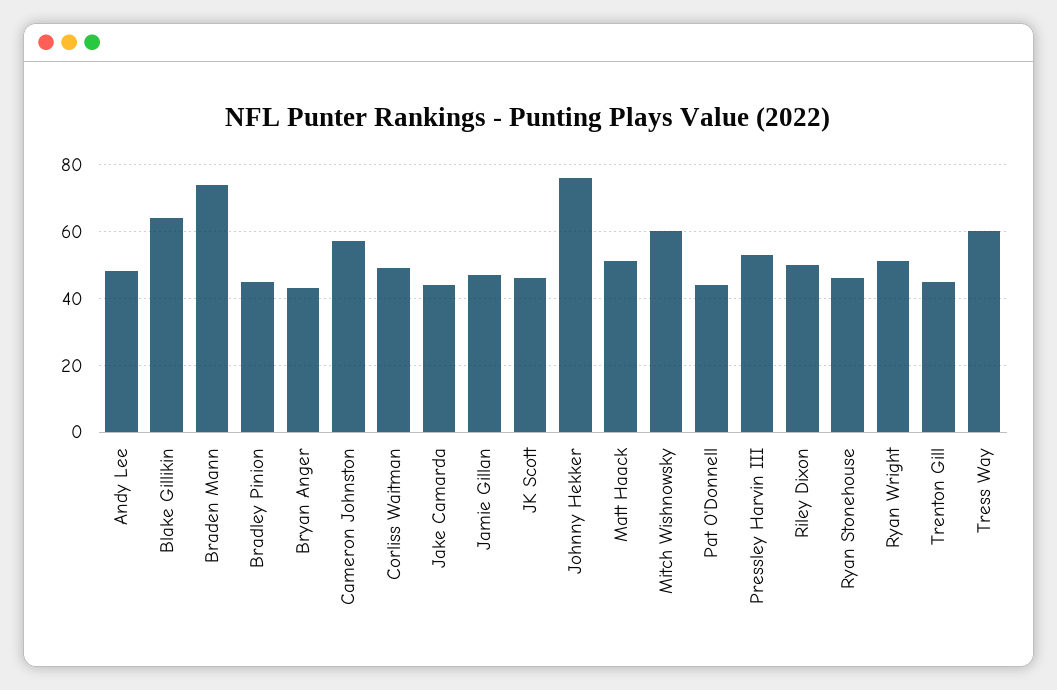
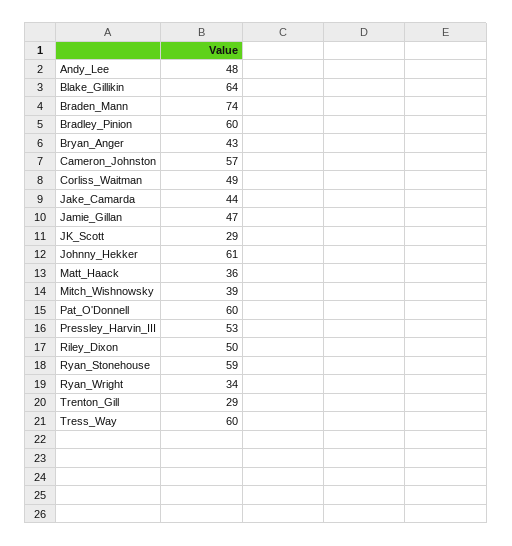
  {
    "Andy Lee": 48,
    "Blake Gillikin": 64,
    "Braden Mann": 74,
-   "Bradley Pinion": 45,
+   "Bradley Pinion": 60,
    "Bryan Anger": 43,
    "Cameron Johnston": 57,
    "Corliss Waitman": 49,
    "Jake Camarda": 44,
    "Jamie Gillan": 47,
-   "JK Scott": 45,
+   "JK Scott": 29,
-   "Johnny Hekker": 75,
+   "Johnny Hekker": 61,
-   "Matt Haack": 50,
+   "Matt Haack": 36,
-   "Mitch Wishnowsky": 60,
+   "Mitch Wishnowsky": 39,
-   "Pat O'Donnell": 45,
+   "Pat O'Donnell": 60,
    "Pressley Harvin III": 53,
    "Riley Dixon": 50,
-   "Ryan Stonehouse": 45,
+   "Ryan Stonehouse": 59,
-   "Ryan Wright": 50,
+   "Ryan Wright": 34,
-   "Trenton Gill": 45,
+   "Trenton Gill": 29,
    "Tress Way": 60
  }

